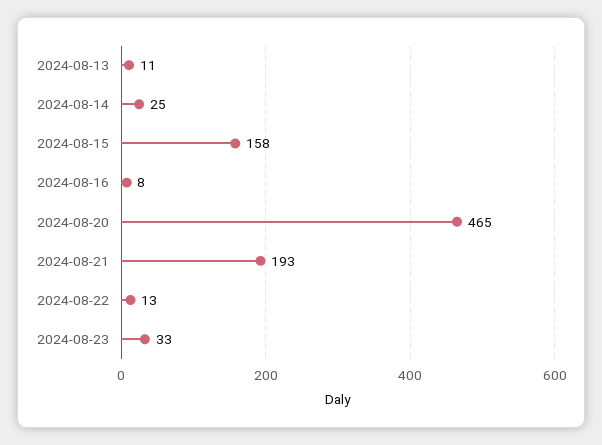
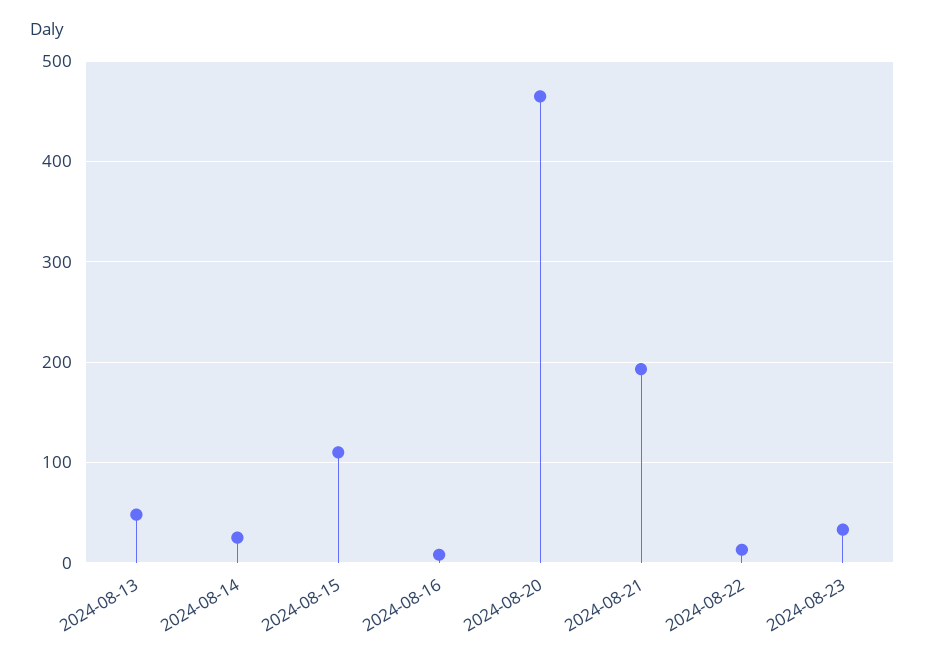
  {
-   "2024-08-13": 11,
+   "2024-08-13": 50,
    "2024-08-14": 25,
-   "2024-08-15": 158,
+   "2024-08-15": 110,
    "2024-08-16": 8,
    "2024-08-20": 465,
    "2024-08-21": 193,
    "2024-08-22": 13,
    "2024-08-23": 33
  }

